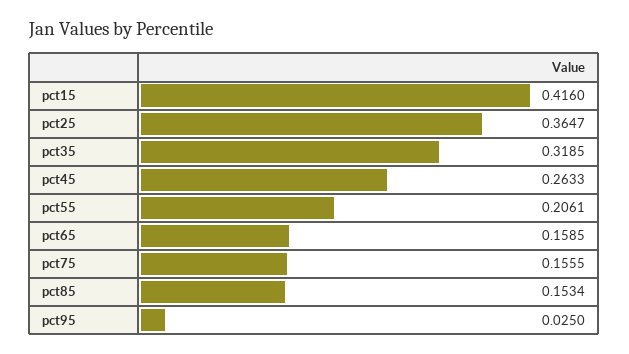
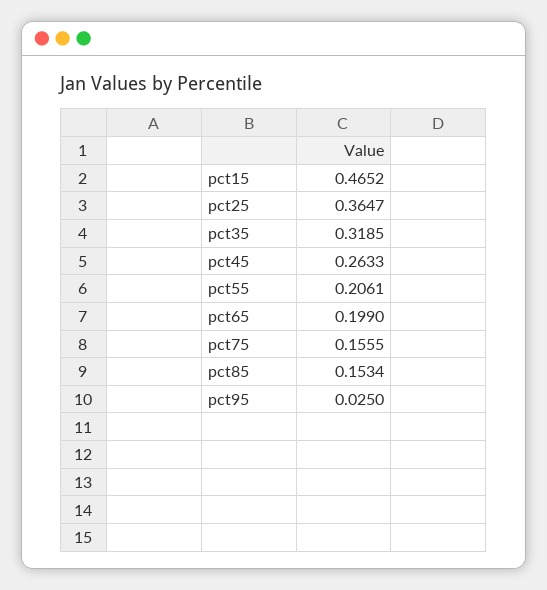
  {
-   "pct15": 0.416,
+   "pct15": 0.4652,
    "pct25": 0.3647,
    "pct35": 0.3185,
    "pct45": 0.2633,
    "pct55": 0.2061,
-   "pct65": 0.1585,
+   "pct65": 0.199,
    "pct75": 0.1555,
    "pct85": 0.1534,
    "pct95": 0.025
  }

